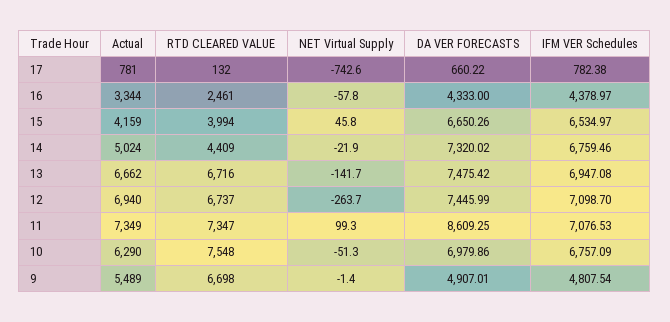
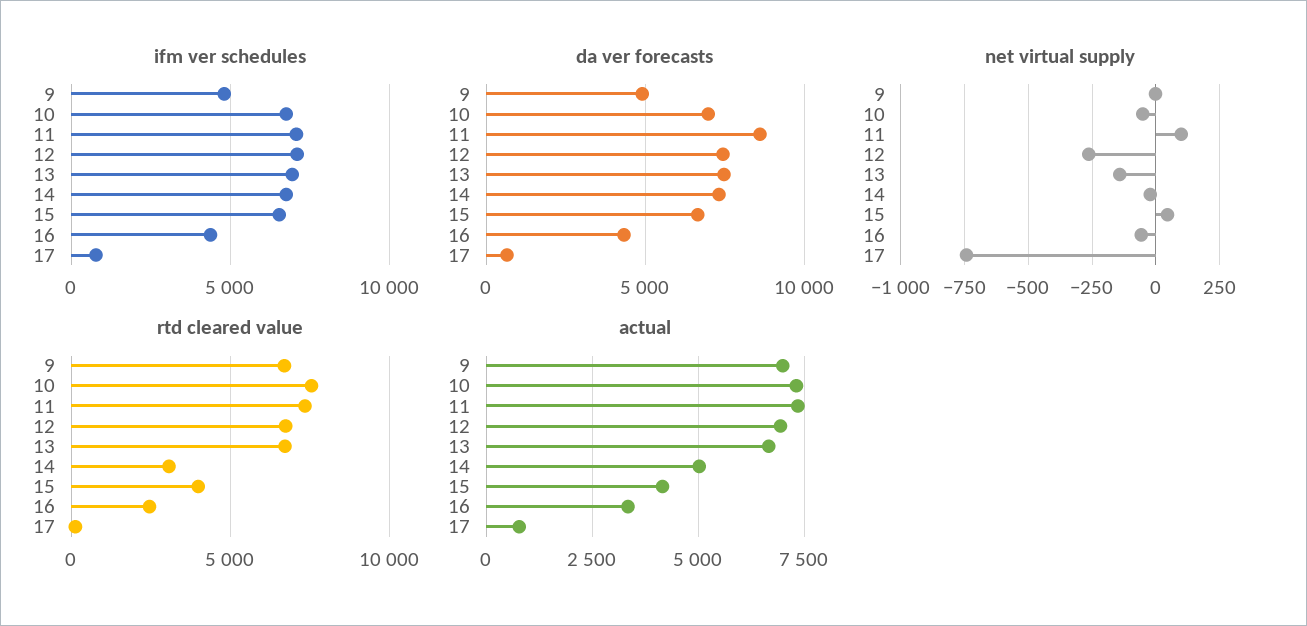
  {
    "Actual": {
      "17": 781,
      "16": 3344,
      "15": 4159,
      "14": 5024,
      "13": 6662,
      "12": 6940,
      "11": 7349,
-     "10": 6290,
+     "10": 7250,
-     "9": 5489
+     "9": 7000
    },
    "RTD CLEARED VALUE": {
      "17": 132,
      "16": 2461,
      "15": 3994,
-     "14": 4409,
+     "14": 3000,
      "13": 6716,
      "12": 6737,
      "11": 7347,
      "10": 7548,
      "9": 6698
    },
    "NET Virtual Supply": {
      "17": -742.6,
      "16": -57.8,
      "15": 45.8,
      "14": -21.9,
      "13": -141.7,
      "12": -263.7,
      "11": 99.3,
      "10": -51.3,
      "9": -1.4
    },
    "DA VER FORECASTS": {
      "17": 660.22,
      "16": 4333,
      "15": 6650.26,
      "14": 7320.02,
      "13": 7475.42,
      "12": 7445.99,
      "11": 8609.25,
      "10": 6979.86,
      "9": 4907.01
    },
    "IFM VER Schedules": {
      "17": 782.38,
      "16": 4378.97,
      "15": 6534.97,
      "14": 6759.46,
      "13": 6947.08,
      "12": 7098.7,
      "11": 7076.53,
      "10": 6757.09,
      "9": 4807.54
    }
  }

